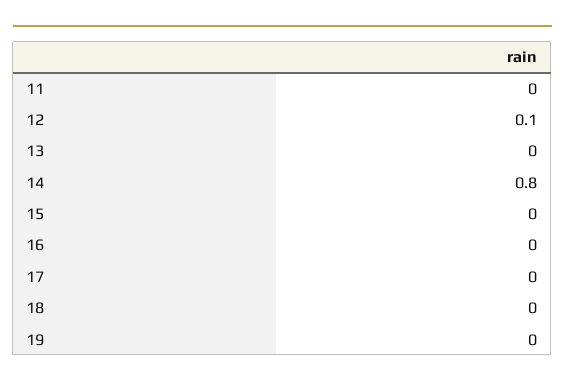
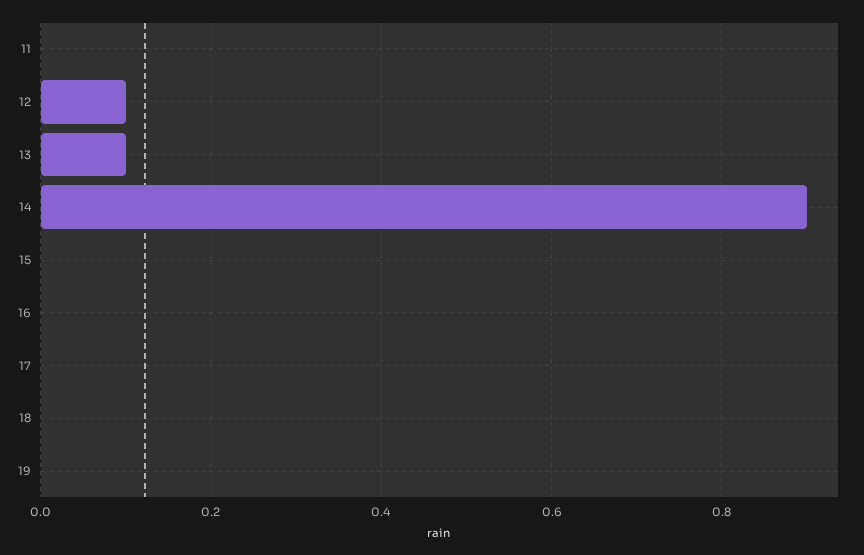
  {
    "11": 0,
    "12": 0.1,
-   "13": 0,
+   "13": 0.1,
-   "14": 0.8,
+   "14": 0.9,
    "15": 0,
    "16": 0,
    "17": 0,
    "18": 0,
    "19": 0
  }

